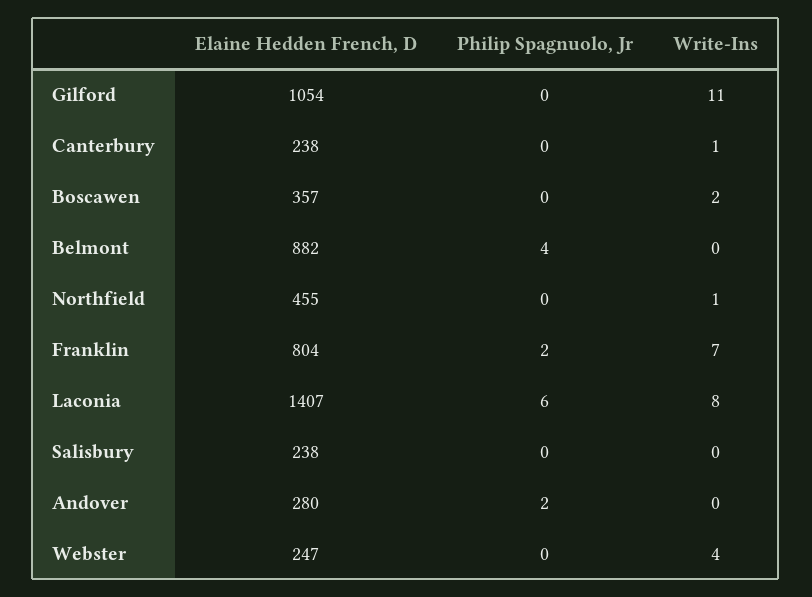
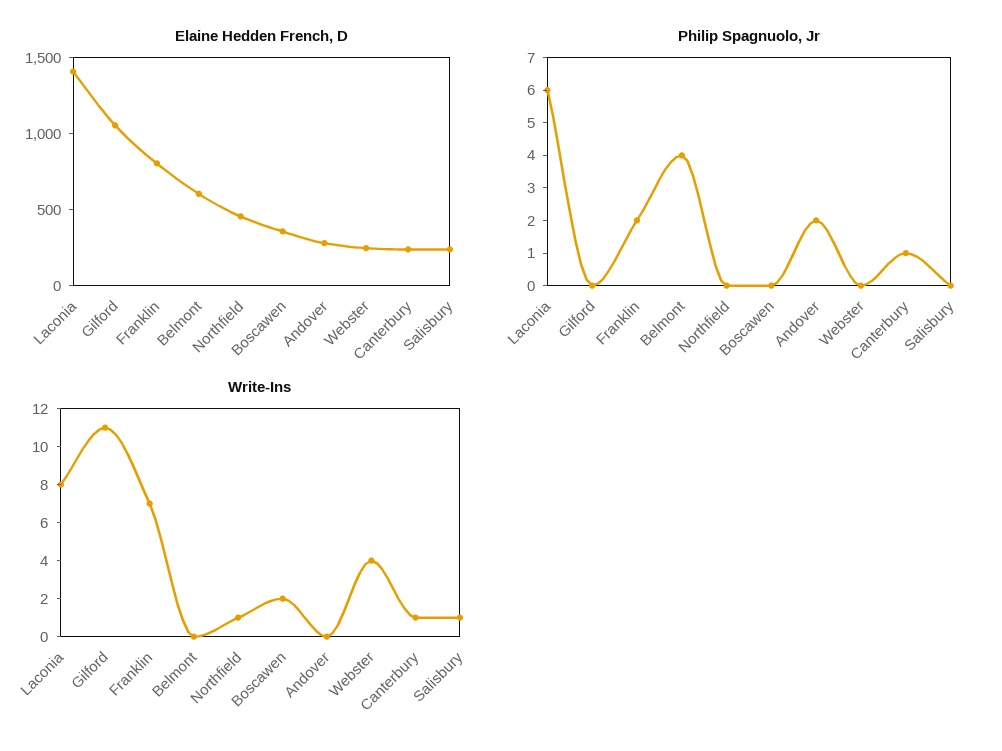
  {
    "Elaine Hedden French, D": {
      "Gilford": 1054,
      "Canterbury": 238,
      "Boscawen": 357,
-     "Belmont": 882,
+     "Belmont": 600,
      "Northfield": 455,
      "Franklin": 804,
      "Laconia": 1407,
      "Salisbury": 238,
      "Andover": 280,
      "Webster": 247
    },
    "Philip Spagnuolo, Jr": {
      "Gilford": 0,
-     "Canterbury": 0,
+     "Canterbury": 1,
      "Boscawen": 0,
      "Belmont": 4,
      "Northfield": 0,
      "Franklin": 2,
      "Laconia": 6,
      "Salisbury": 0,
      "Andover": 2,
      "Webster": 0
    },
    "Write-Ins": {
      "Gilford": 11,
      "Canterbury": 1,
      "Boscawen": 2,
      "Belmont": 0,
      "Northfield": 1,
      "Franklin": 7,
      "Laconia": 8,
-     "Salisbury": 0,
+     "Salisbury": 1,
      "Andover": 0,
      "Webster": 4
    }
  }

